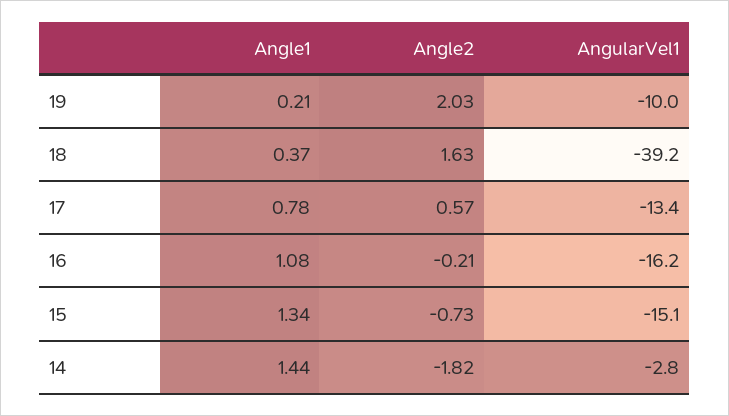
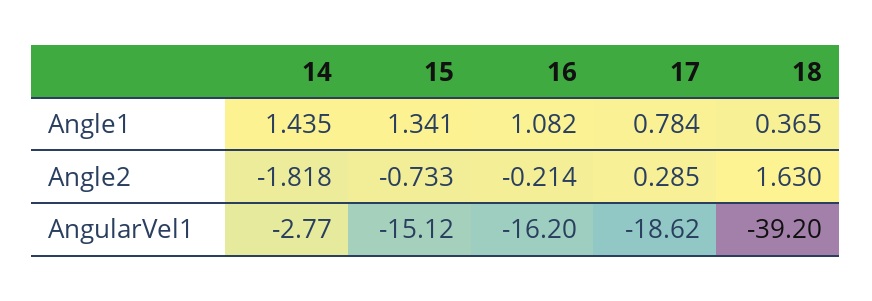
  {
    "Angle1": {
-     "19": 0.21,
      "18": 0.365,
      "17": 0.784,
      "16": 1.082,
      "15": 1.341,
      "14": 1.435
    },
    "Angle2": {
-     "19": 2.03,
      "18": 1.63,
-     "17": 0.57,
+     "17": 0.285,
      "16": -0.214,
      "15": -0.733,
      "14": -1.818
    },
    "AngularVel1": {
-     "19": -10,
      "18": -39.2,
-     "17": -13.4,
+     "17": -18.62,
      "16": -16.2,
      "15": -15.12,
      "14": -2.77
    }
  }

